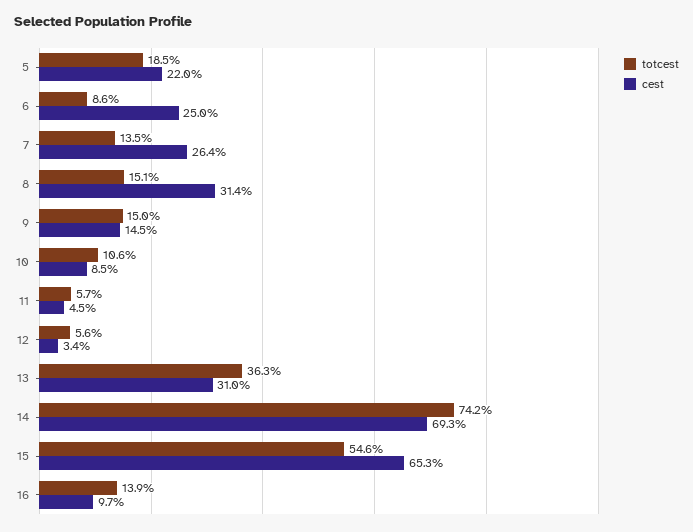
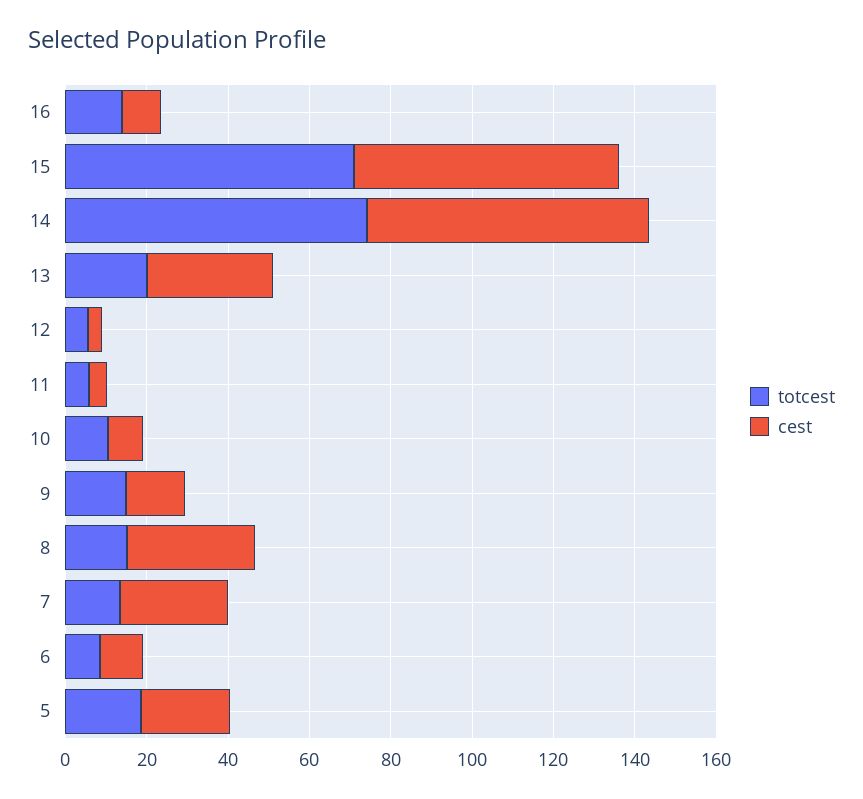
  {
    "totcest": {
      "5": 18.5,
      "6": 8.6,
      "7": 13.5,
      "8": 15.1,
      "9": 15,
      "10": 10.6,
      "11": 5.7,
      "12": 5.6,
-     "13": 36.3,
+     "13": 20,
      "14": 74.2,
-     "15": 54.6,
+     "15": 70,
      "16": 13.9
    },
    "cest": {
      "5": 22,
-     "6": 25,
+     "6": 10,
      "7": 26.4,
      "8": 31.4,
      "9": 14.5,
      "10": 8.5,
      "11": 4.5,
      "12": 3.4,
      "13": 31,
      "14": 69.3,
      "15": 65.3,
      "16": 9.7
    }
  }

